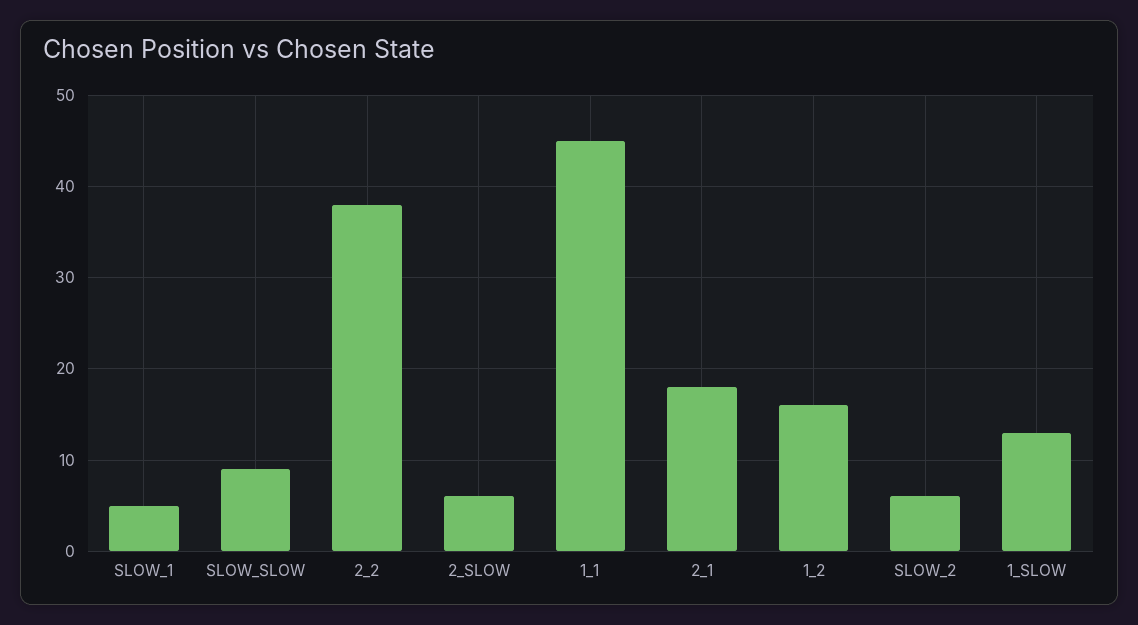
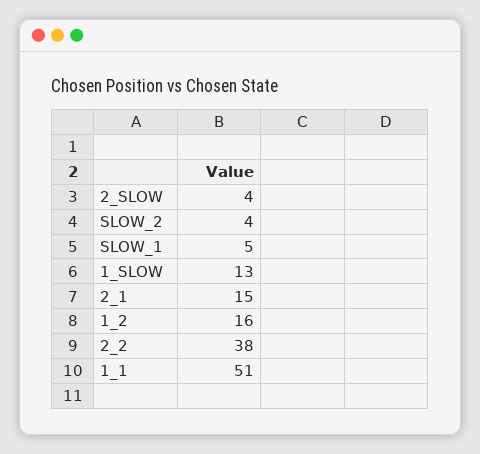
  {
    "SLOW_1": 5,
-   "SLOW_SLOW": 9,
    "2_2": 38,
-   "2_SLOW": 6,
+   "2_SLOW": 4,
-   "1_1": 45,
+   "1_1": 51,
-   "2_1": 18,
+   "2_1": 15,
    "1_2": 16,
-   "SLOW_2": 6,
+   "SLOW_2": 4,
    "1_SLOW": 13
  }

